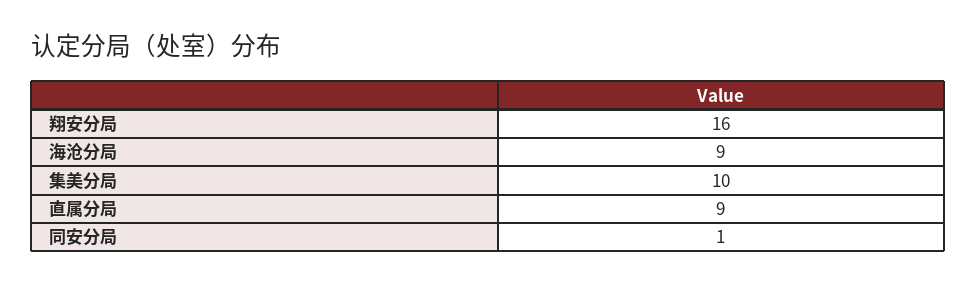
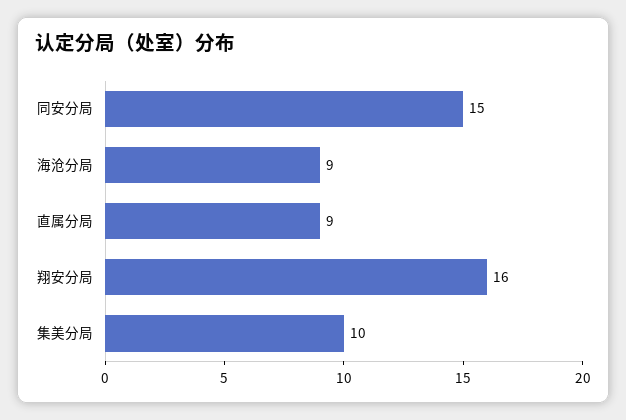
  {
    "翔安分局": 16,
    "海沧分局": 9,
    "集美分局": 10,
    "直属分局": 9,
-   "同安分局": 1
+   "同安分局": 15
  }

